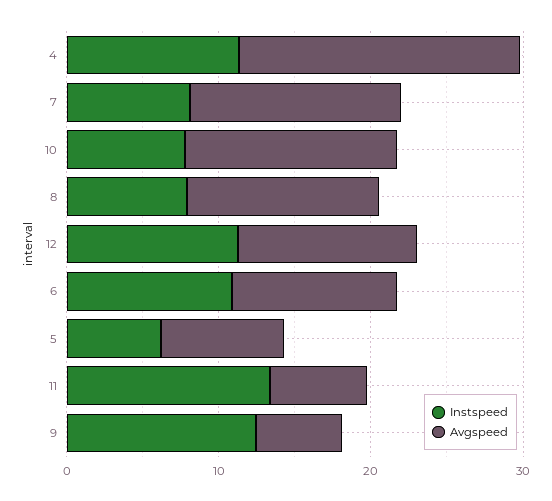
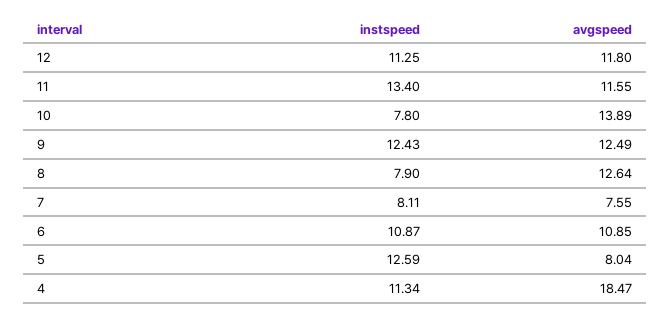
  {
    "Instspeed": {
      "4": 11.34,
      "7": 8.11,
      "10": 7.8,
      "8": 7.9,
      "12": 11.25,
      "6": 10.87,
-     "5": 6,
+     "5": 12.59,
      "11": 13.4,
      "9": 12.43
    },
    "Avgspeed": {
      "4": 18.47,
-     "7": 14,
+     "7": 7.55,
      "10": 13.89,
      "8": 12.64,
      "12": 11.8,
      "6": 10.85,
      "5": 8.04,
-     "11": 6,
+     "11": 11.55,
-     "9": 6
+     "9": 12.49
    }
  }

